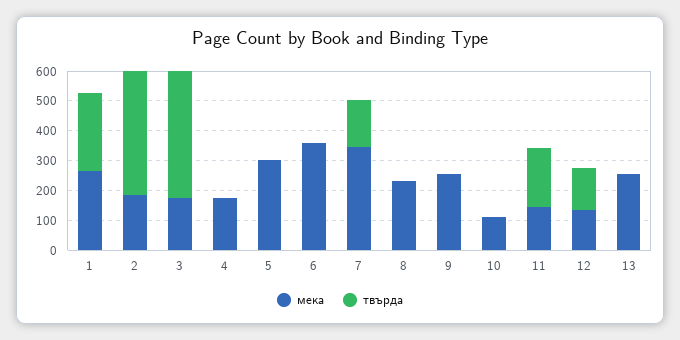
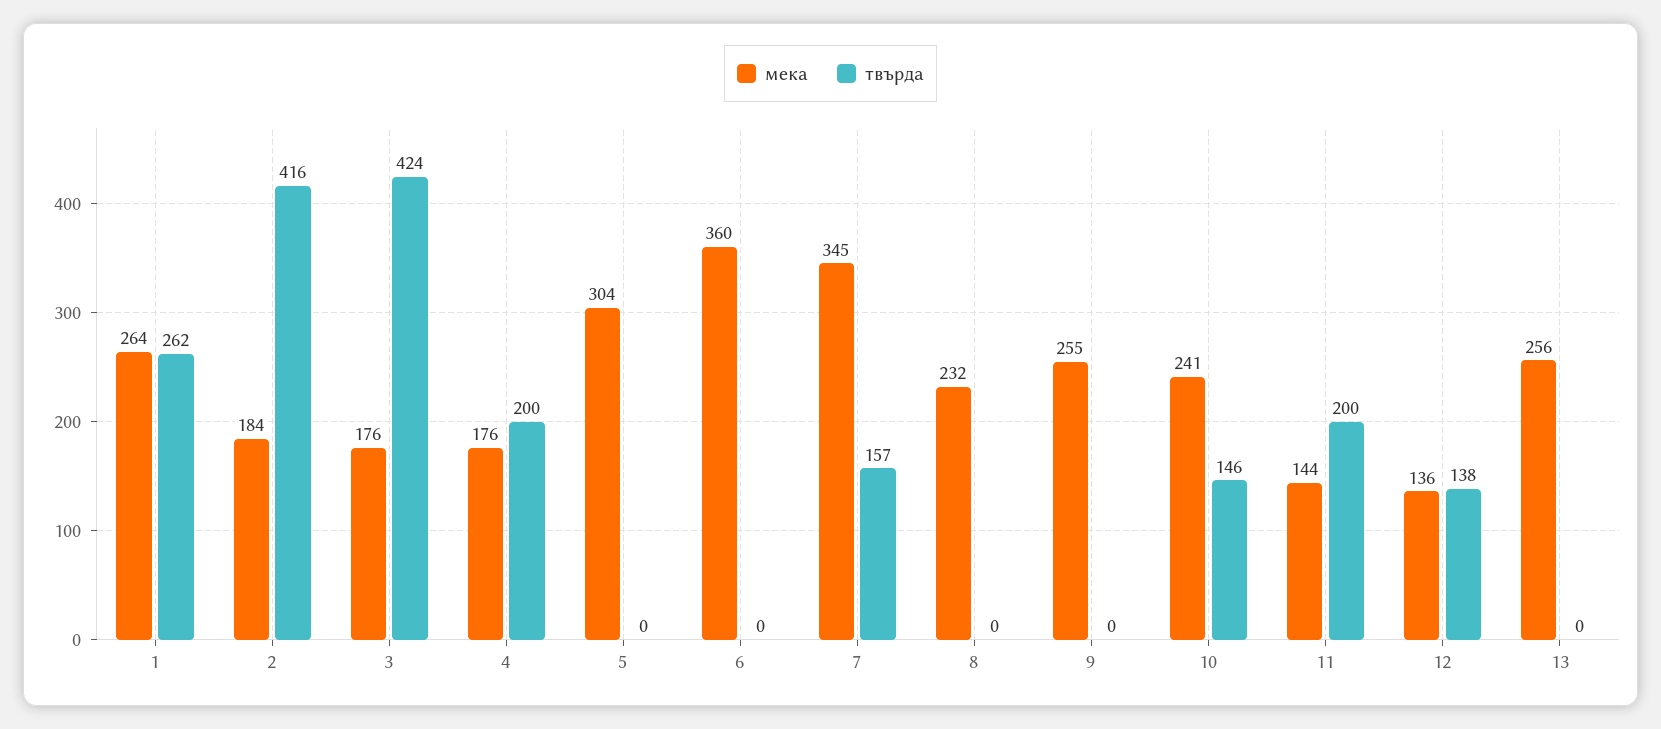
  {
    "мека": {
      "1": 264,
      "2": 184,
      "3": 176,
      "4": 176,
      "5": 304,
      "6": 360,
      "7": 345,
      "8": 232,
      "9": 255,
-     "10": 100,
+     "10": 241,
      "11": 144,
      "12": 136,
      "13": 256
    },
    "твърда": {
      "1": 262,
      "2": 416,
      "3": 424,
-     "4": 0,
+     "4": 200,
      "5": 0,
      "6": 0,
      "7": 157,
      "8": 0,
      "9": 0,
-     "10": 0,
+     "10": 146,
      "11": 200,
      "12": 138,
      "13": 0
    }
  }

